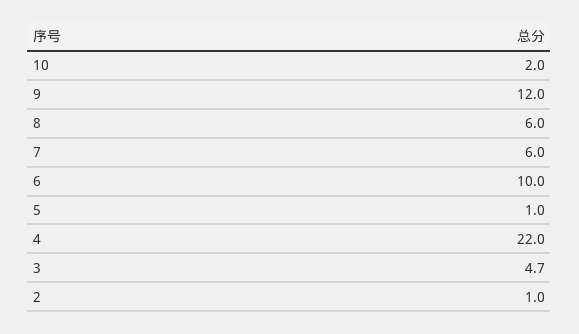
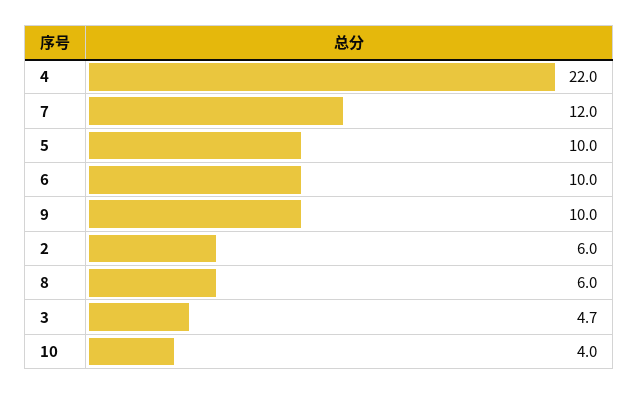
  {
-   "10": 2,
+   "10": 4,
-   "9": 12,
+   "9": 10,
    "8": 6,
-   "7": 6,
+   "7": 12,
    "6": 10,
-   "5": 1,
+   "5": 10,
    "4": 22,
    "3": 4.7,
-   "2": 1
+   "2": 6
  }

